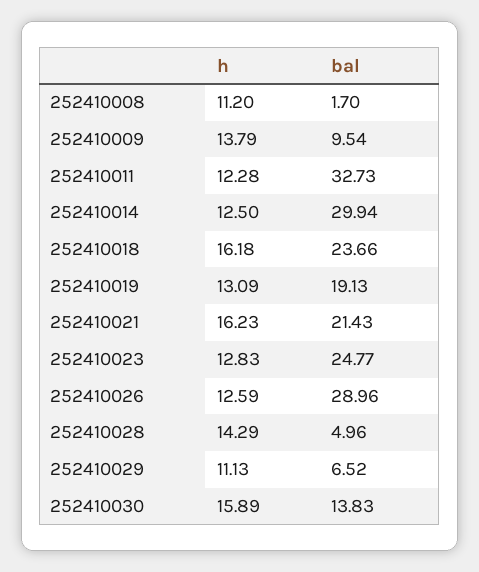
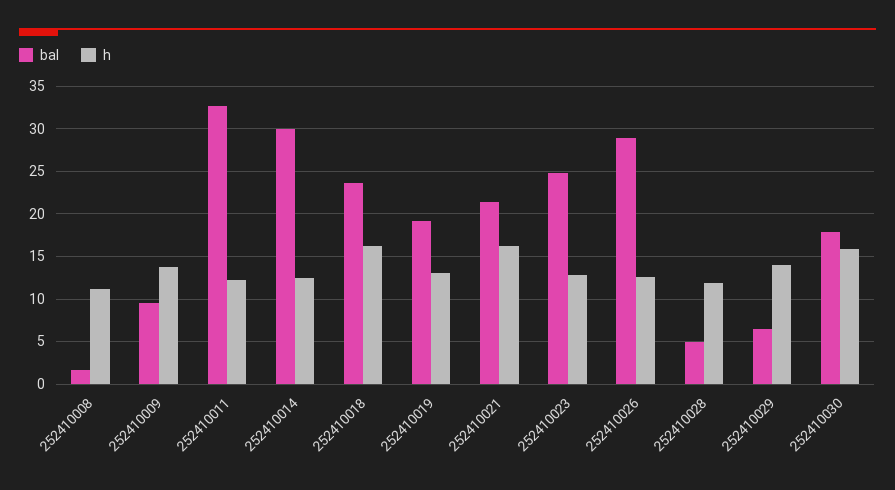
  {
    "h": {
      "252410008": 11.2,
      "252410009": 13.79,
      "252410011": 12.28,
      "252410014": 12.5,
      "252410018": 16.18,
      "252410019": 13.09,
      "252410021": 16.23,
      "252410023": 12.83,
      "252410026": 12.59,
-     "252410028": 14.29,
+     "252410028": 12,
-     "252410029": 11.13,
+     "252410029": 14,
      "252410030": 15.89
    },
    "bal": {
      "252410008": 1.7,
      "252410009": 9.54,
      "252410011": 32.73,
      "252410014": 29.94,
      "252410018": 23.66,
      "252410019": 19.13,
      "252410021": 21.43,
      "252410023": 24.77,
      "252410026": 28.96,
      "252410028": 4.96,
      "252410029": 6.52,
-     "252410030": 13.83
+     "252410030": 18
    }
  }

